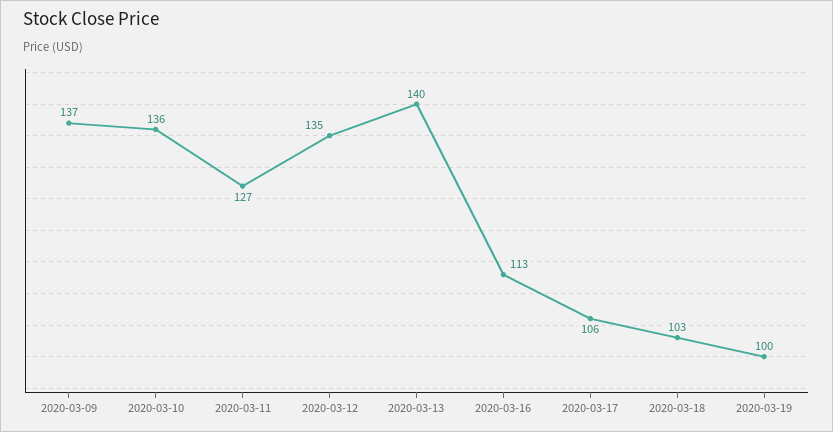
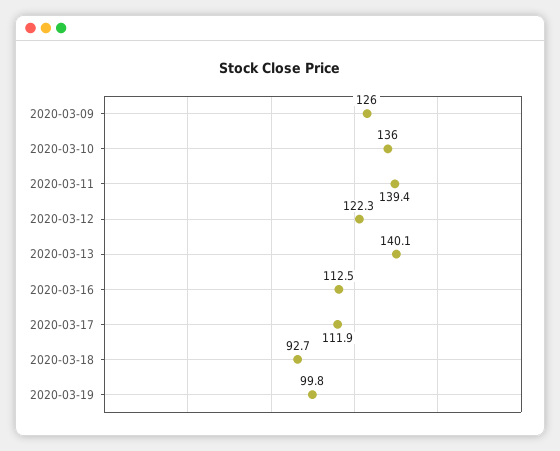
  {
-   "2020-03-09": 137,
+   "2020-03-09": 126,
    "2020-03-10": 136,
-   "2020-03-11": 127,
+   "2020-03-11": 139.4,
-   "2020-03-12": 135,
+   "2020-03-12": 122.3,
    "2020-03-13": 140.1,
    "2020-03-16": 112.5,
-   "2020-03-17": 106,
+   "2020-03-17": 111.9,
-   "2020-03-18": 103,
+   "2020-03-18": 92.7,
    "2020-03-19": 99.8
  }

